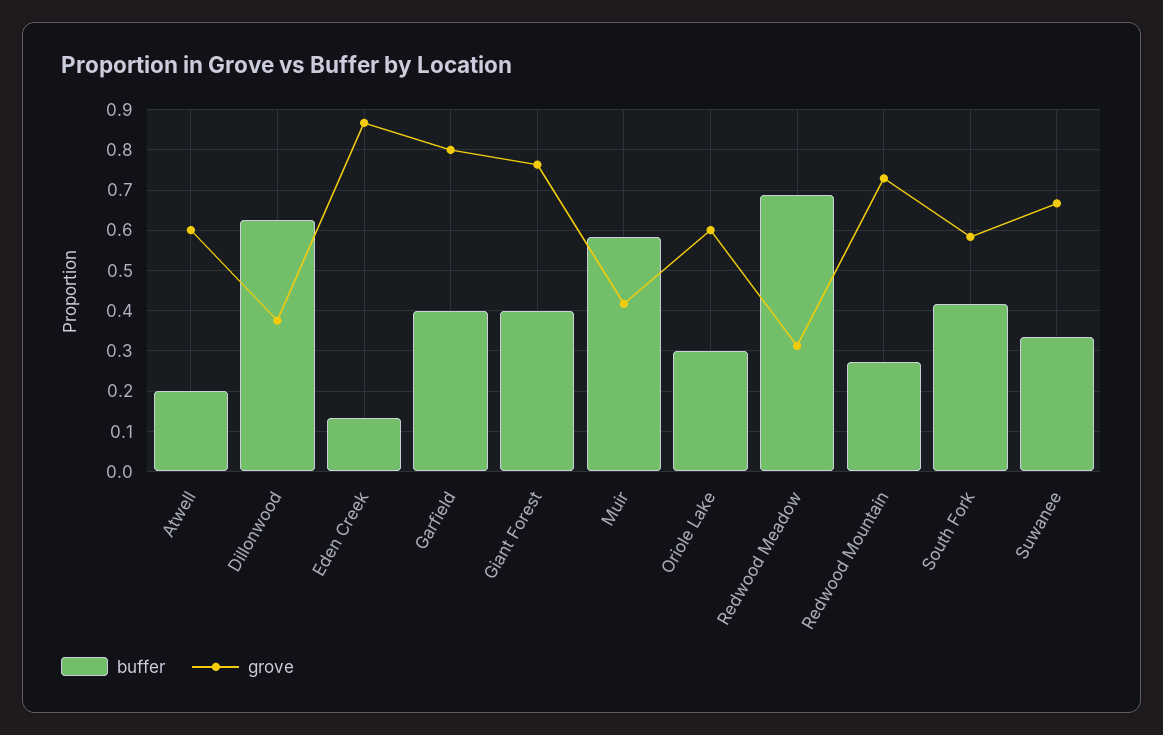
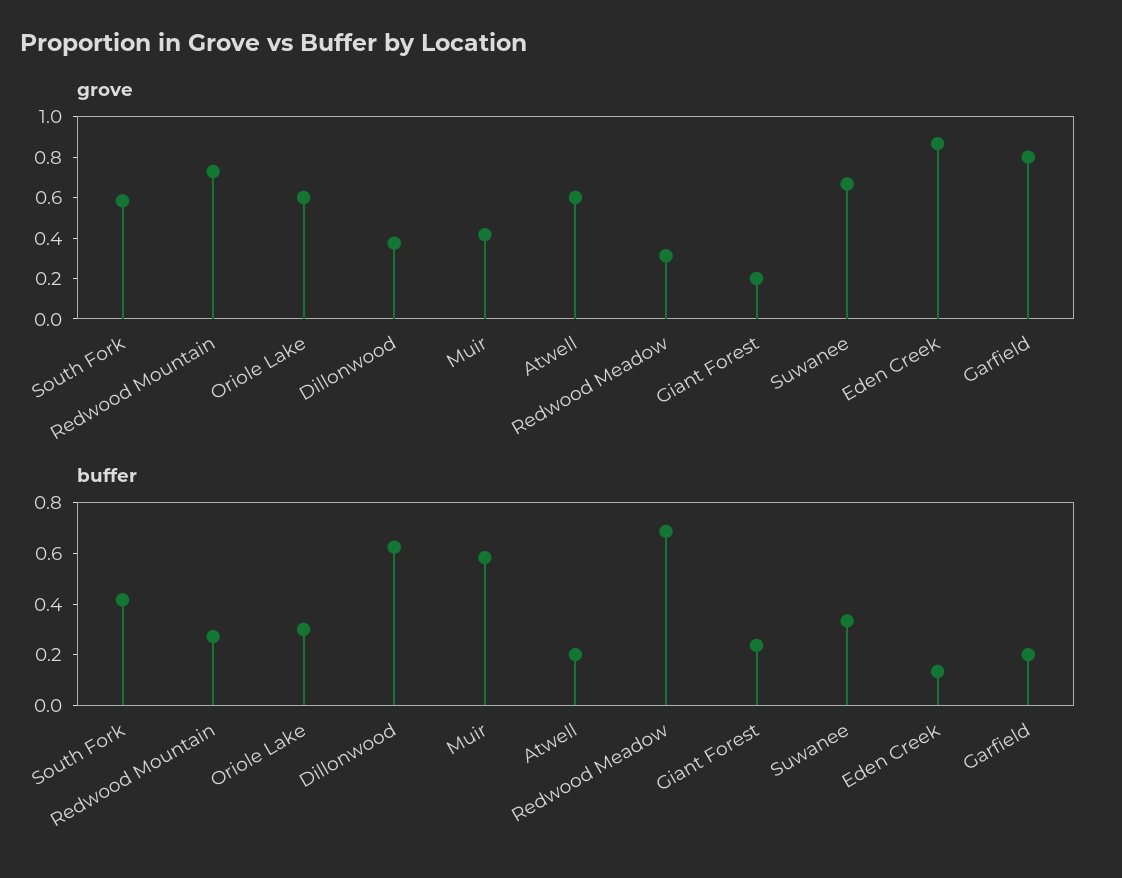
  {
    "buffer": {
      "Atwell": 0.2,
      "Dillonwood": 0.62,
      "Eden Creek": 0.14,
-     "Garfield": 0.4,
+     "Garfield": 0.2,
-     "Giant Forest": 0.4,
+     "Giant Forest": 0.25,
      "Muir": 0.58,
      "Oriole Lake": 0.3,
      "Redwood Meadow": 0.68,
      "Redwood Mountain": 0.28,
      "South Fork": 0.42,
      "Suwanee": 0.34
    },
    "grove": {
      "Atwell": 0.6,
      "Dillonwood": 0.38,
      "Eden Creek": 0.86,
      "Garfield": 0.8,
-     "Giant Forest": 0.76,
+     "Giant Forest": 0.2,
      "Muir": 0.42,
      "Oriole Lake": 0.6,
      "Redwood Meadow": 0.32,
      "Redwood Mountain": 0.72,
      "South Fork": 0.58,
      "Suwanee": 0.66
    }
  }

